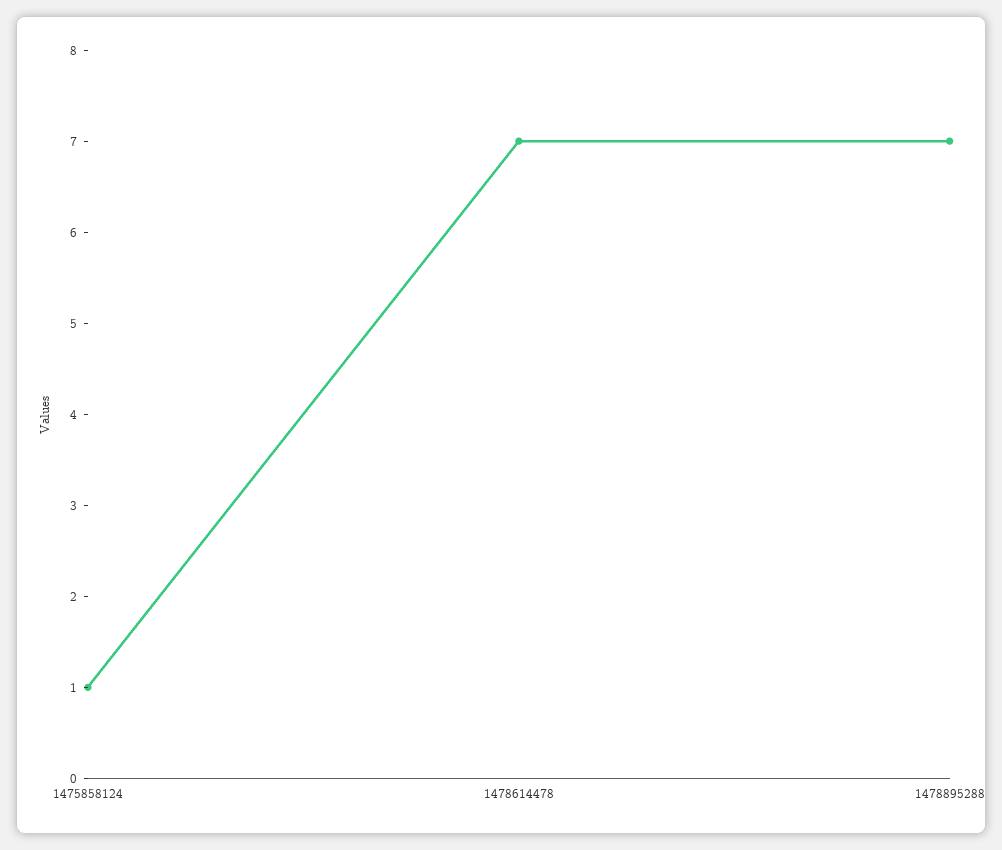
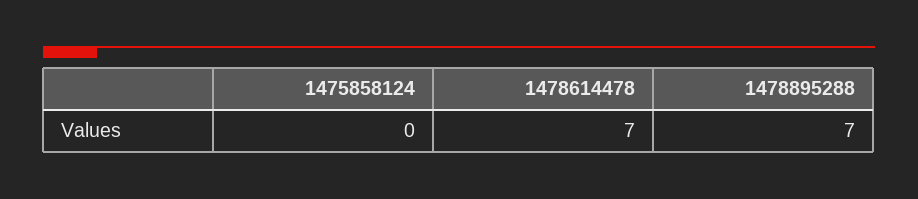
  {
-   "1475858124": 1,
+   "1475858124": 0,
    "1478614478": 7,
    "1478895288": 7
  }

